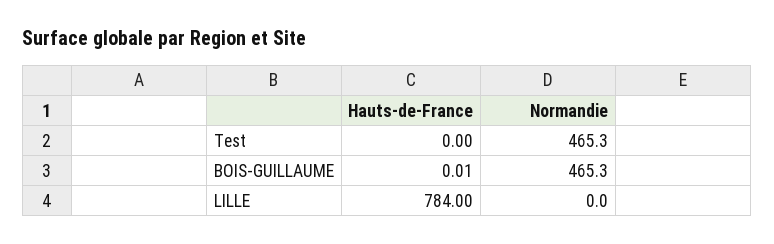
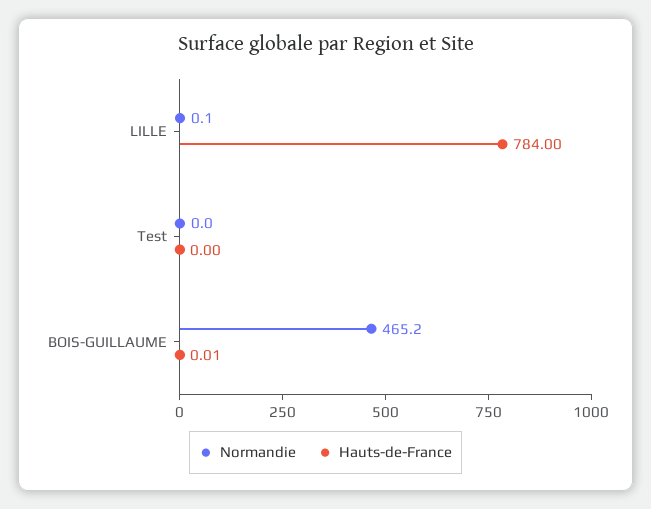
  {
    "Hauts-de-France": {
      "Test": 0,
      "BOIS-GUILLAUME": 0.01,
      "LILLE": 784
    },
    "Normandie": {
-     "Test": 465.3,
+     "Test": 0,
-     "BOIS-GUILLAUME": 465.3,
+     "BOIS-GUILLAUME": 465.2,
-     "LILLE": 0
+     "LILLE": 0.1
    }
  }

